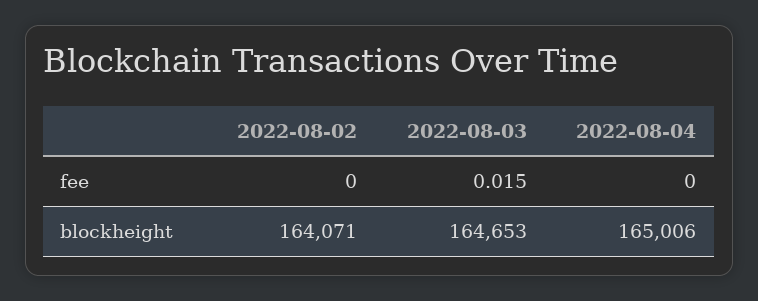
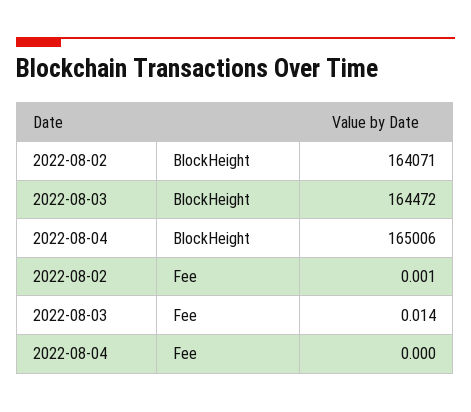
  {
    "2022-08-02": {
-     "fee": 0,
+     "fee": 0.001,
      "blockheight": 164071
    },
    "2022-08-03": {
-     "fee": 0.015,
+     "fee": 0.014,
-     "blockheight": 164653
+     "blockheight": 164472
    },
    "2022-08-04": {
      "fee": 0,
      "blockheight": 165006
    }
  }

